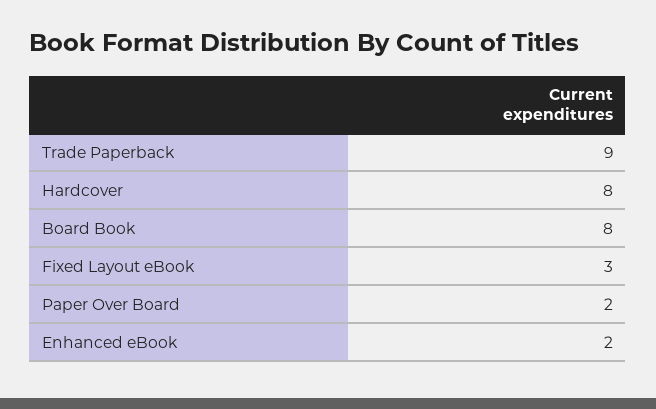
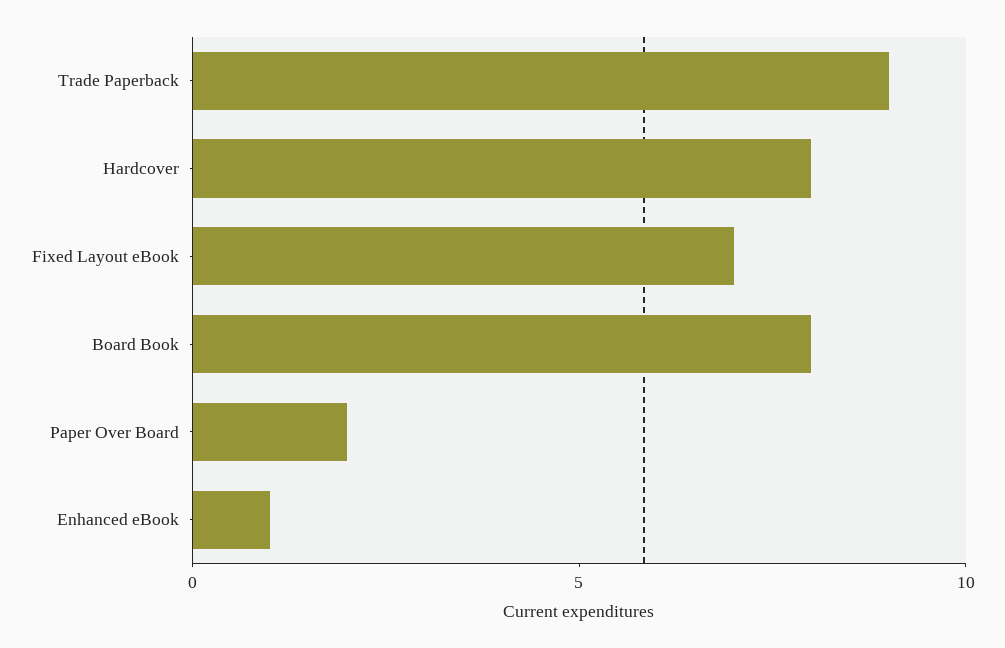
  {
    "Trade Paperback": 9,
    "Hardcover": 8,
    "Board Book": 8,
-   "Fixed Layout eBook": 3,
+   "Fixed Layout eBook": 7,
    "Paper Over Board": 2,
-   "Enhanced eBook": 2
+   "Enhanced eBook": 1
  }

